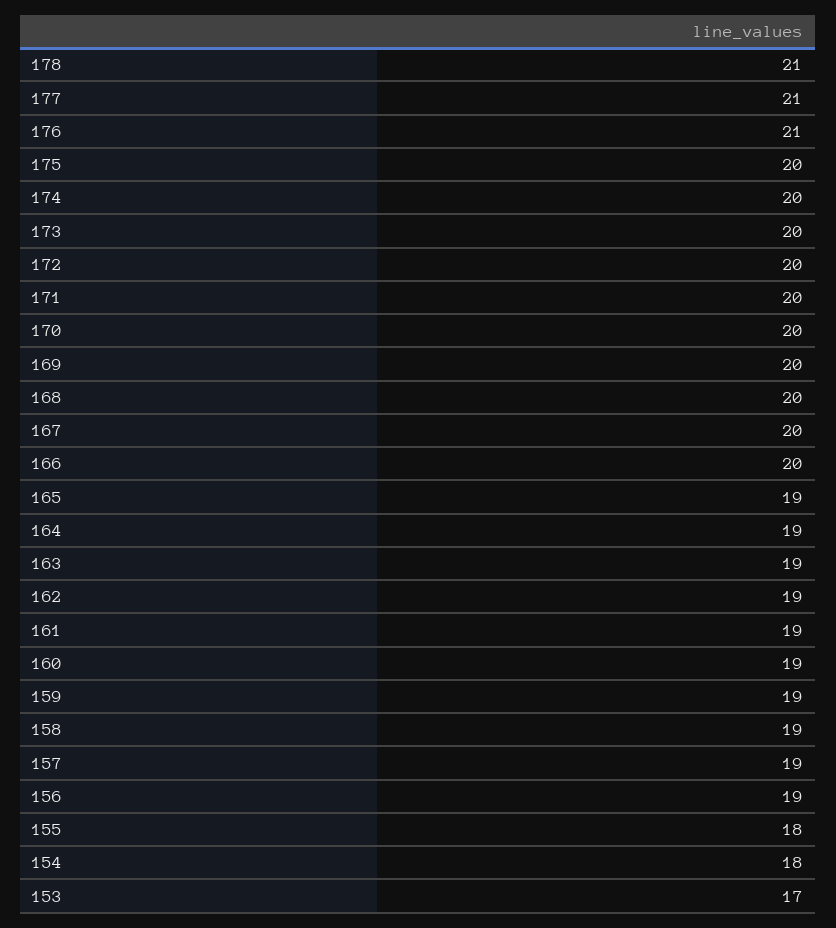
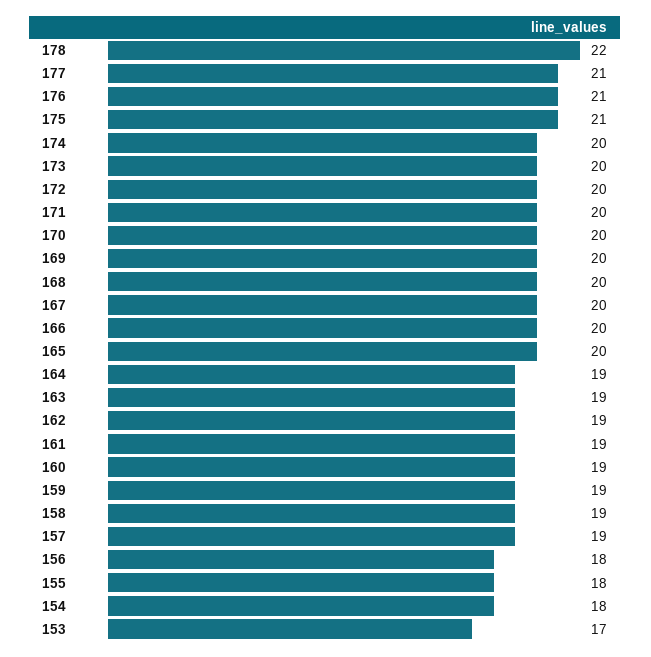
  {
-   "178": 21,
+   "178": 22,
    "177": 21,
    "176": 21,
-   "175": 20,
+   "175": 21,
    "174": 20,
    "173": 20,
    "172": 20,
    "171": 20,
    "170": 20,
    "169": 20,
    "168": 20,
    "167": 20,
    "166": 20,
-   "165": 19,
+   "165": 20,
    "164": 19,
    "163": 19,
    "162": 19,
    "161": 19,
    "160": 19,
    "159": 19,
    "158": 19,
    "157": 19,
-   "156": 19,
+   "156": 18,
    "155": 18,
    "154": 18,
    "153": 17
  }

